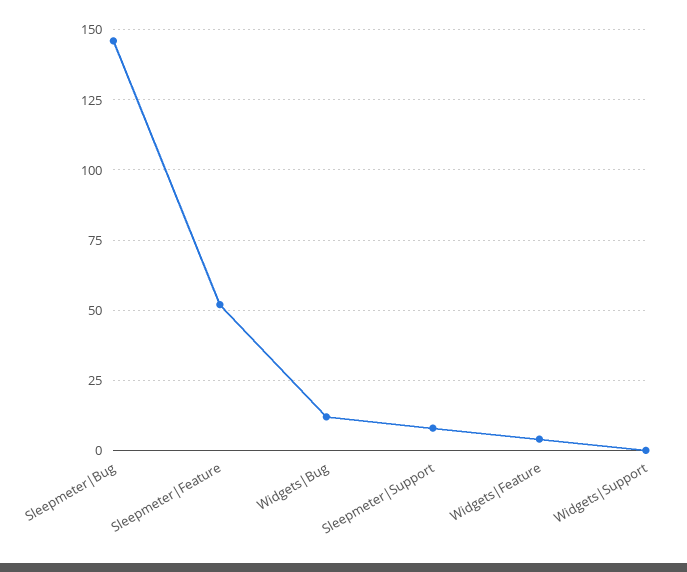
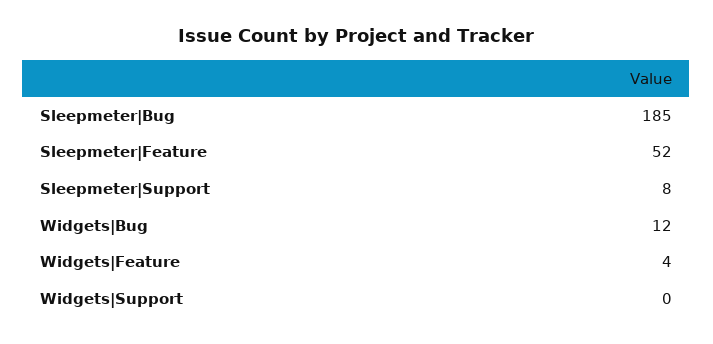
  {
-   "Sleepmeter|Bug": 145,
+   "Sleepmeter|Bug": 185,
    "Sleepmeter|Feature": 52,
    "Widgets|Bug": 12,
    "Sleepmeter|Support": 8,
    "Widgets|Feature": 4,
    "Widgets|Support": 0
  }

